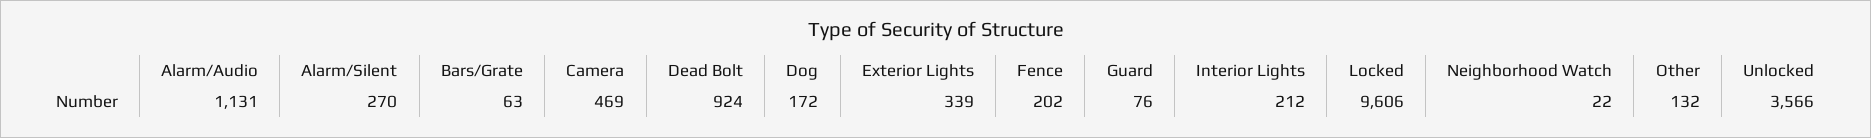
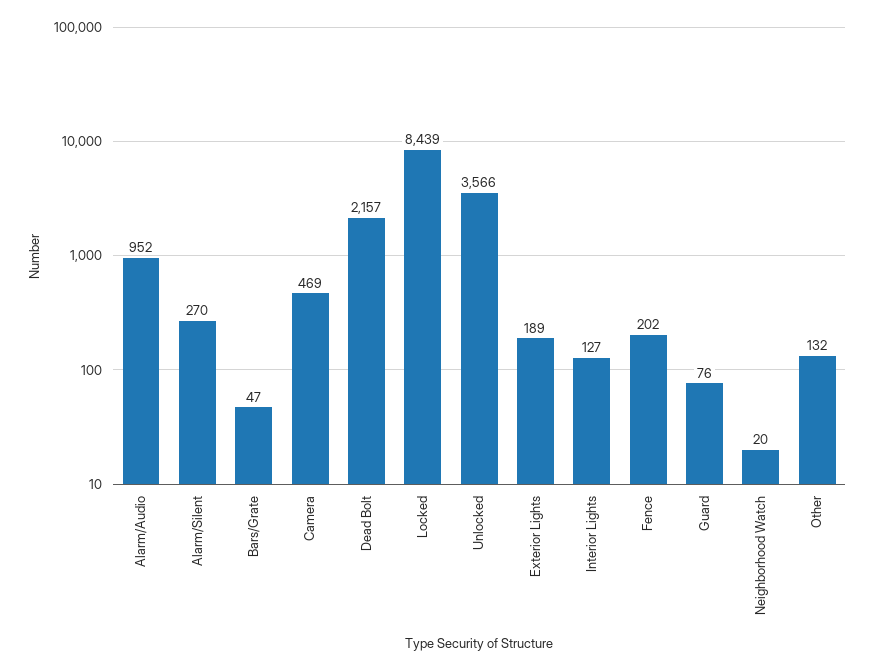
  {
-   "Alarm/Audio": 1131,
+   "Alarm/Audio": 952,
    "Alarm/Silent": 270,
-   "Bars/Grate": 63,
+   "Bars/Grate": 47,
    "Camera": 469,
-   "Dead Bolt": 924,
+   "Dead Bolt": 2157,
-   "Dog": 172,
-   "Exterior Lights": 339,
+   "Exterior Lights": 189,
    "Fence": 202,
    "Guard": 76,
-   "Interior Lights": 212,
+   "Interior Lights": 127,
-   "Locked": 9606,
+   "Locked": 8439,
-   "Neighborhood Watch": 22,
+   "Neighborhood Watch": 20,
    "Other": 132,
    "Unlocked": 3566
  }

